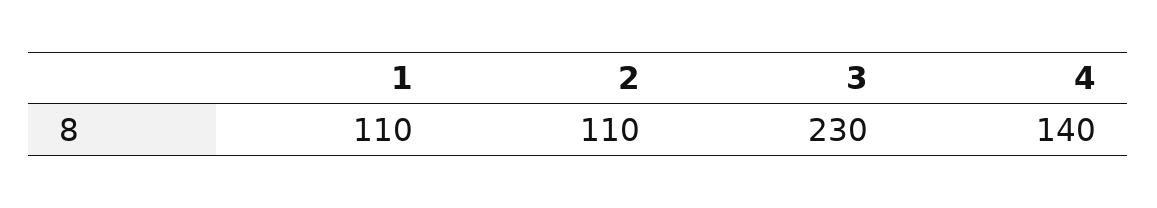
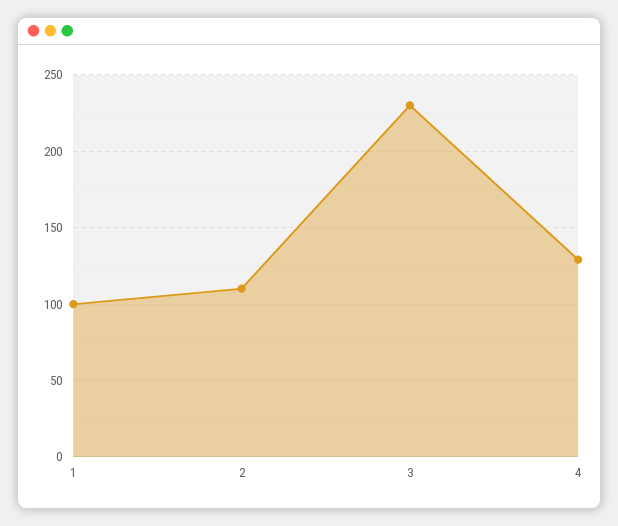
  {
-   "1": 110,
+   "1": 100,
    "2": 110,
    "3": 230,
-   "4": 140
+   "4": 130
  }

